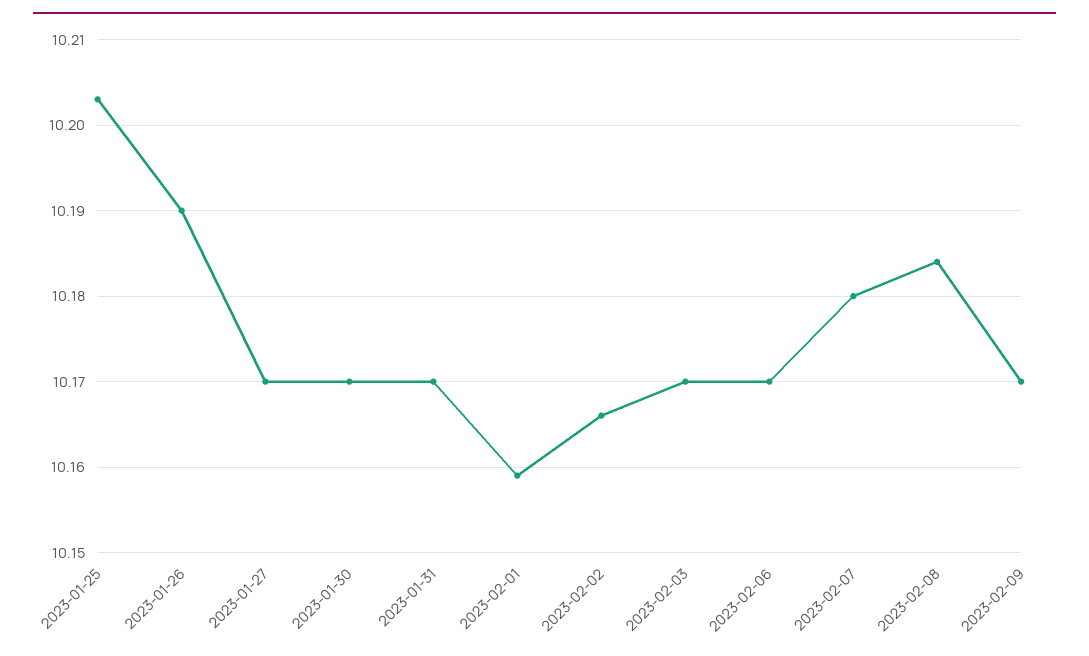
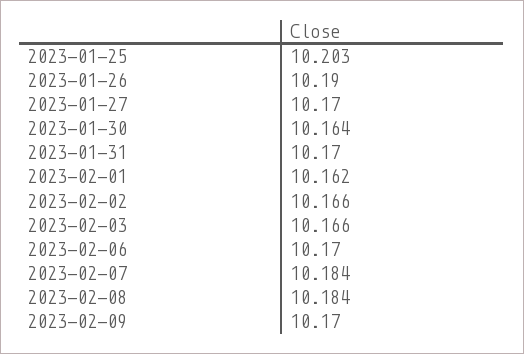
  {
    "2023-01-25": 10.203,
    "2023-01-26": 10.19,
    "2023-01-27": 10.17,
-   "2023-01-30": 10.17,
+   "2023-01-30": 10.164,
    "2023-01-31": 10.17,
-   "2023-02-01": 10.159,
+   "2023-02-01": 10.162,
    "2023-02-02": 10.166,
-   "2023-02-03": 10.17,
+   "2023-02-03": 10.166,
    "2023-02-06": 10.17,
-   "2023-02-07": 10.18,
+   "2023-02-07": 10.184,
    "2023-02-08": 10.184,
    "2023-02-09": 10.17
  }

